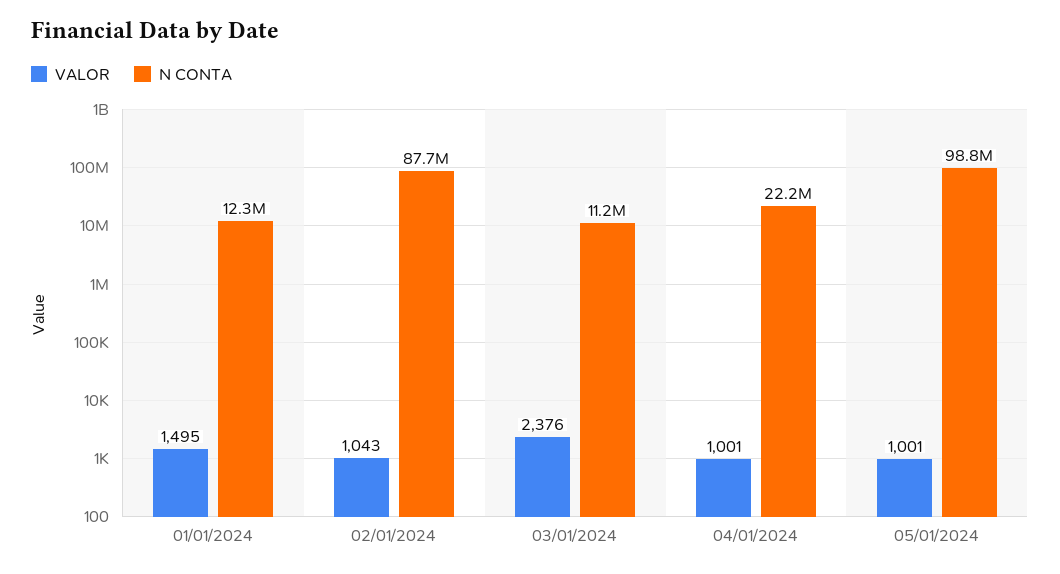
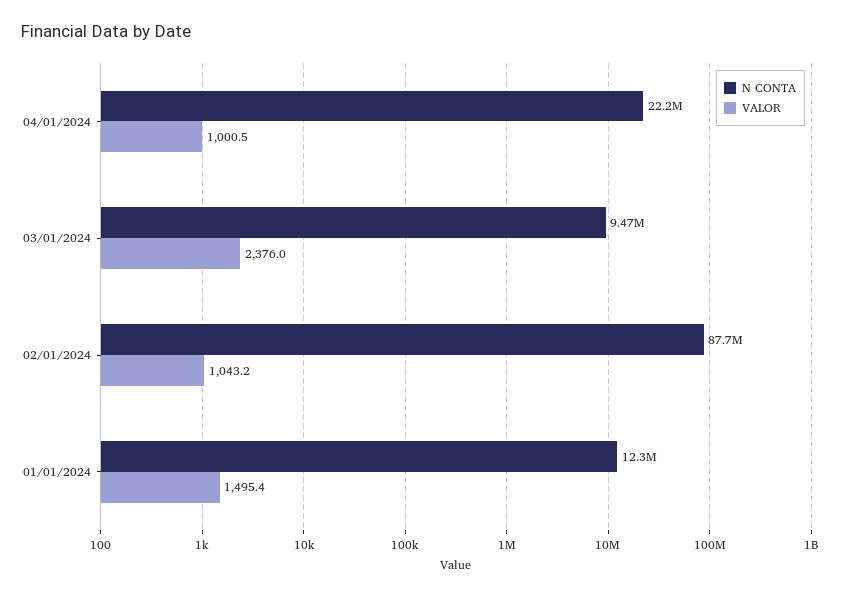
  {
    "VALOR": {
      "01/01/2024": 1495.4,
      "02/01/2024": 1043.2,
      "03/01/2024": 2376,
-     "04/01/2024": 1000.5,
+     "04/01/2024": 1000.5
-     "05/01/2024": 1001
    },
    "N CONTA": {
      "01/01/2024": 12300000,
      "02/01/2024": 87700000,
-     "03/01/2024": 11200000,
+     "03/01/2024": 9470000,
-     "04/01/2024": 22200000,
+     "04/01/2024": 22200000
-     "05/01/2024": 98800000
    }
  }

